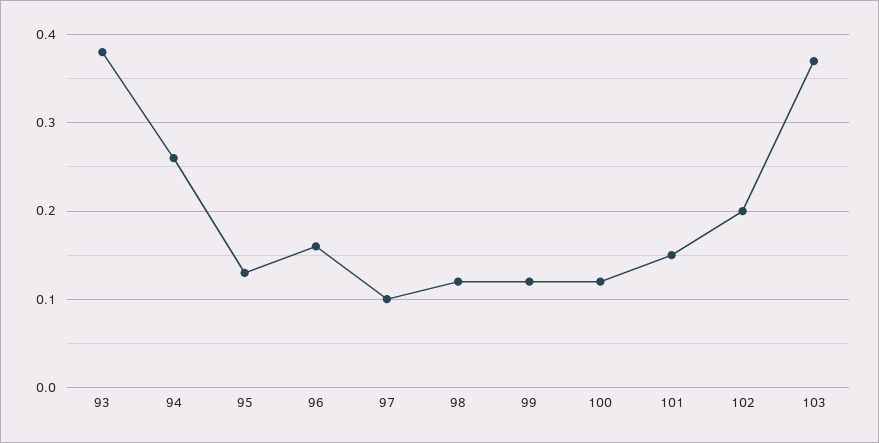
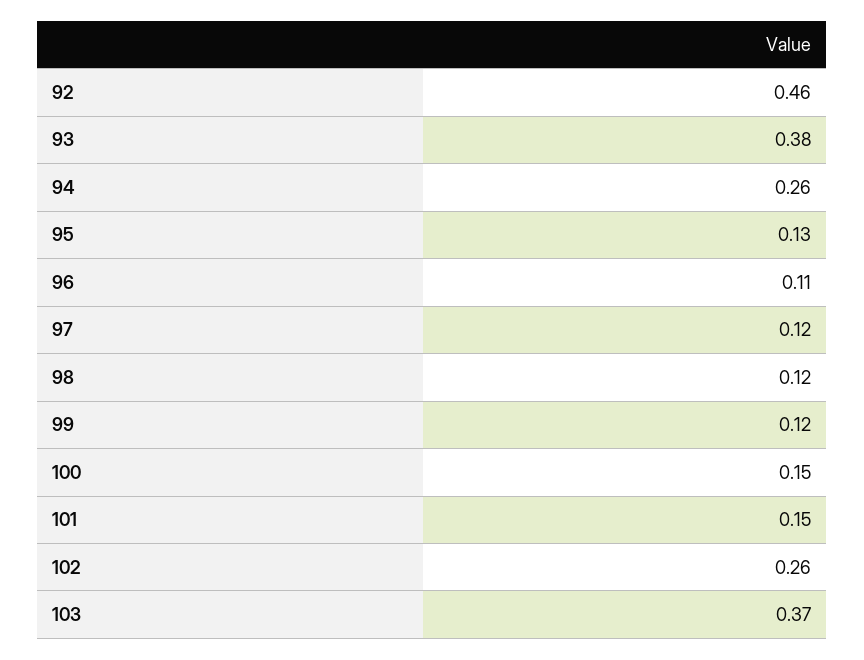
  {
    "93": 0.38,
    "94": 0.26,
    "95": 0.13,
-   "96": 0.16,
+   "96": 0.11,
-   "97": 0.1,
+   "97": 0.12,
    "98": 0.12,
    "99": 0.12,
-   "100": 0.12,
+   "100": 0.15,
    "101": 0.15,
-   "102": 0.2,
+   "102": 0.26,
-   "103": 0.37
+   "103": 0.37,
+   "92": 0.46
  }

